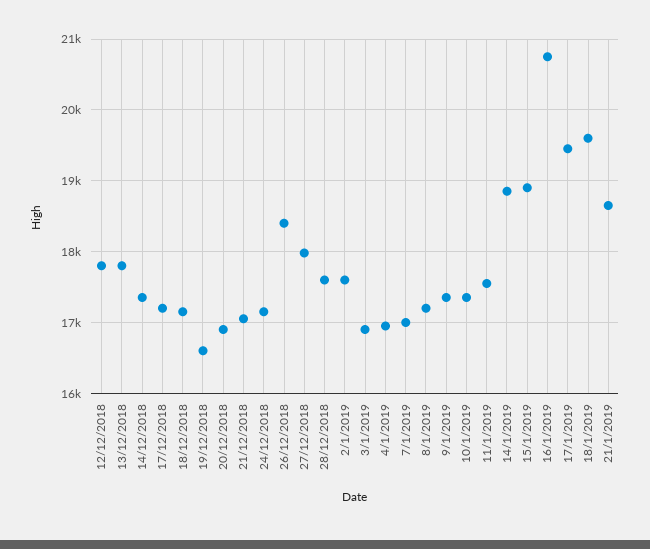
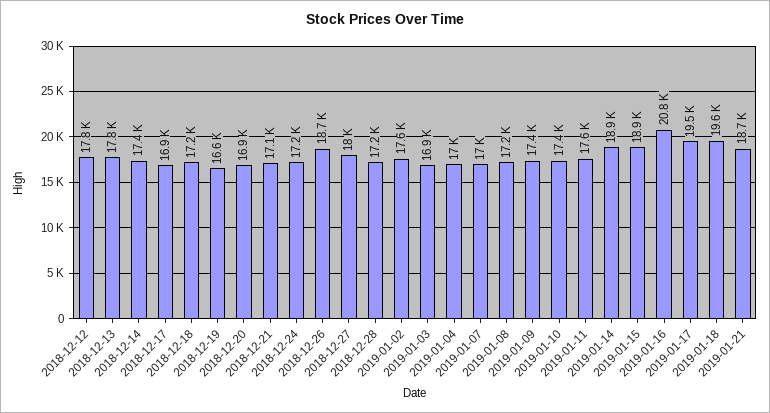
  {
    "12/12/2018": 17800,
    "13/12/2018": 17800,
    "14/12/2018": 17400,
-   "17/12/2018": 17200,
+   "17/12/2018": 16900,
    "18/12/2018": 17200,
    "19/12/2018": 16600,
    "20/12/2018": 16900,
    "21/12/2018": 17100,
    "24/12/2018": 17200,
-   "26/12/2018": 18400,
+   "26/12/2018": 18700,
    "27/12/2018": 18000,
-   "28/12/2018": 17600,
+   "28/12/2018": 17200,
    "2/1/2019": 17600,
    "3/1/2019": 16900,
    "4/1/2019": 17000,
    "7/1/2019": 17000,
    "8/1/2019": 17200,
    "9/1/2019": 17400,
    "10/1/2019": 17400,
    "11/1/2019": 17600,
    "14/1/2019": 18900,
    "15/1/2019": 18900,
    "16/1/2019": 20800,
    "17/1/2019": 19500,
    "18/1/2019": 19600,
    "21/1/2019": 18700
  }

